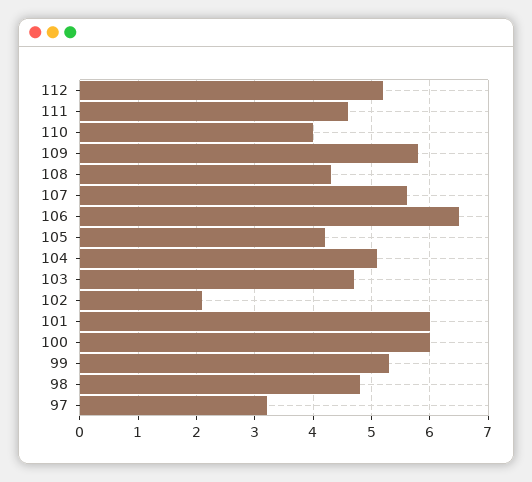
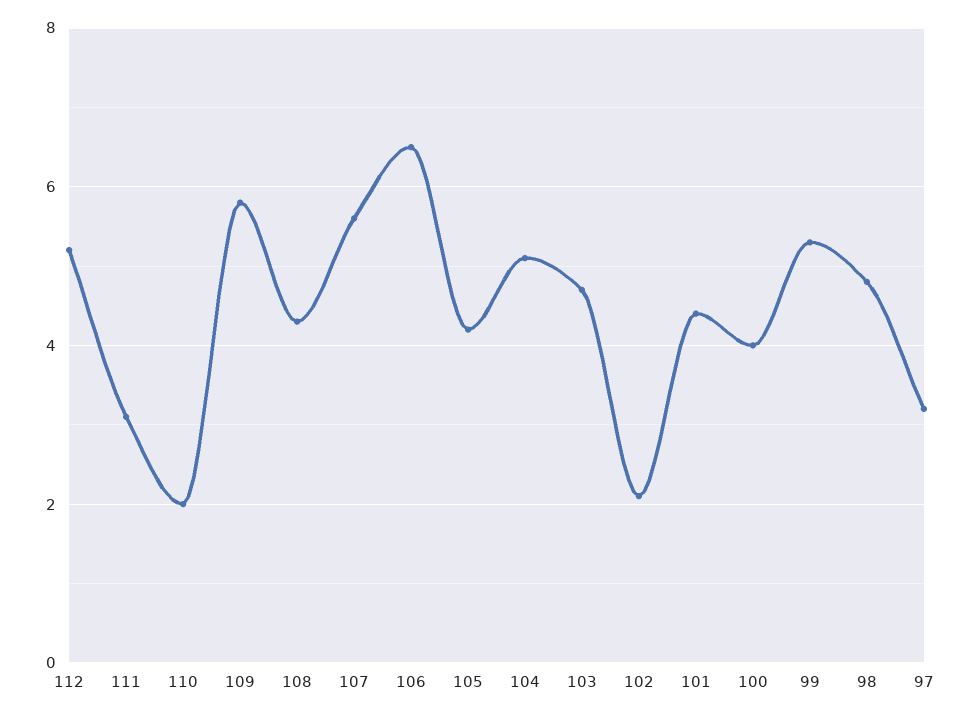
  {
    "112": 5,
-   "111": 4.5,
+   "111": 3,
-   "110": 4,
+   "110": 2,
    "109": 6,
    "108": 4.5,
    "107": 5.5,
    "106": 6.5,
    "105": 4,
    "104": 5,
    "103": 4.5,
    "102": 2,
-   "101": 6,
+   "101": 4.5,
-   "100": 6,
+   "100": 4,
    "99": 5.5,
    "98": 5,
    "97": 3
  }

